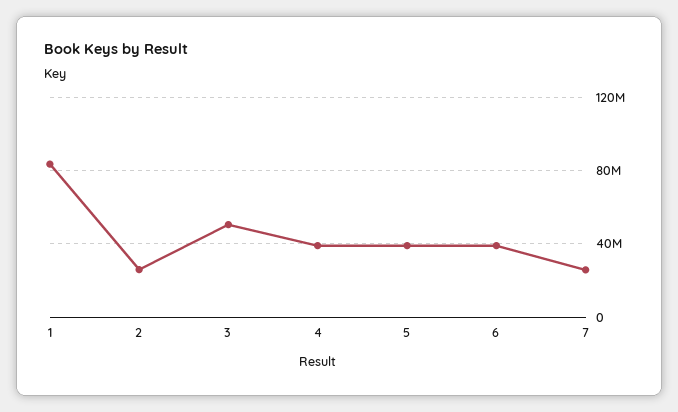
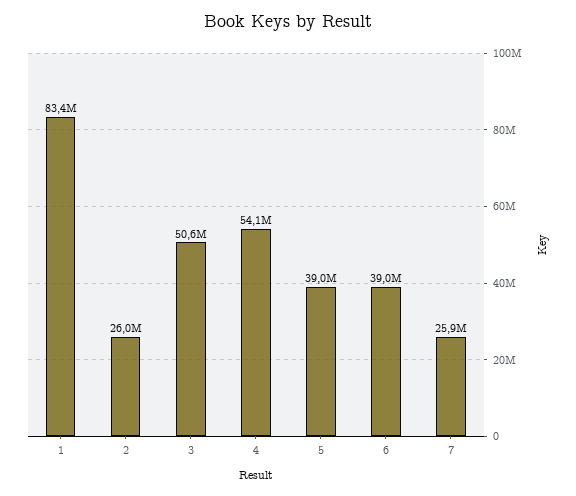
  {
    "1": 83400000,
    "2": 26000000,
    "3": 50600000,
-   "4": 40000000,
+   "4": 54100000,
    "5": 39000000,
    "6": 39000000,
    "7": 25900000
  }

